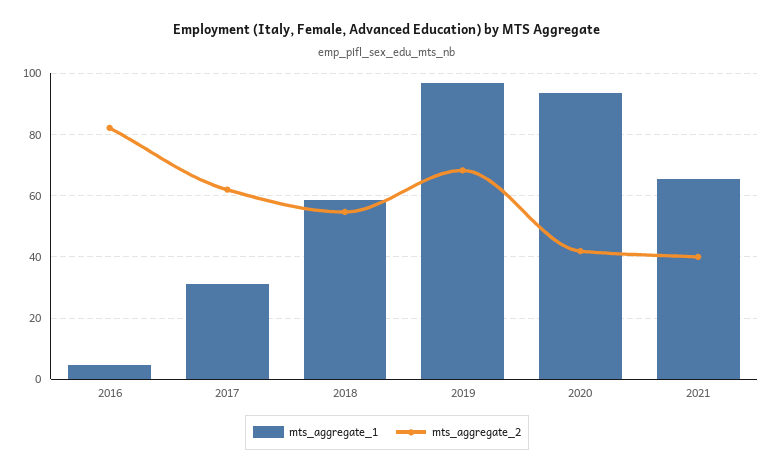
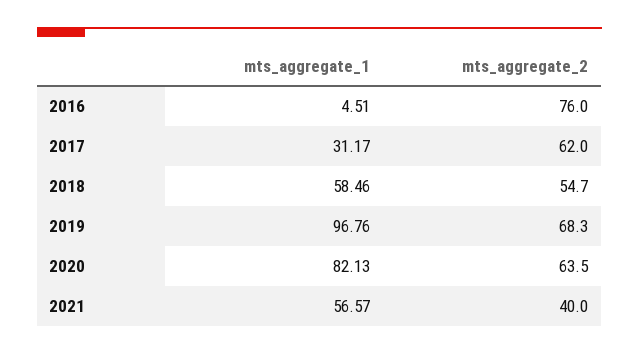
  {
    "mts_aggregate_1": {
      "2016": 4.51,
      "2017": 31.17,
      "2018": 58.46,
      "2019": 96.76,
-     "2020": 94,
+     "2020": 82.13,
-     "2021": 66
+     "2021": 56.57
    },
    "mts_aggregate_2": {
-     "2016": 82,
+     "2016": 76,
      "2017": 62,
      "2018": 54.7,
      "2019": 68.3,
-     "2020": 42,
+     "2020": 63.5,
      "2021": 40
    }
  }

